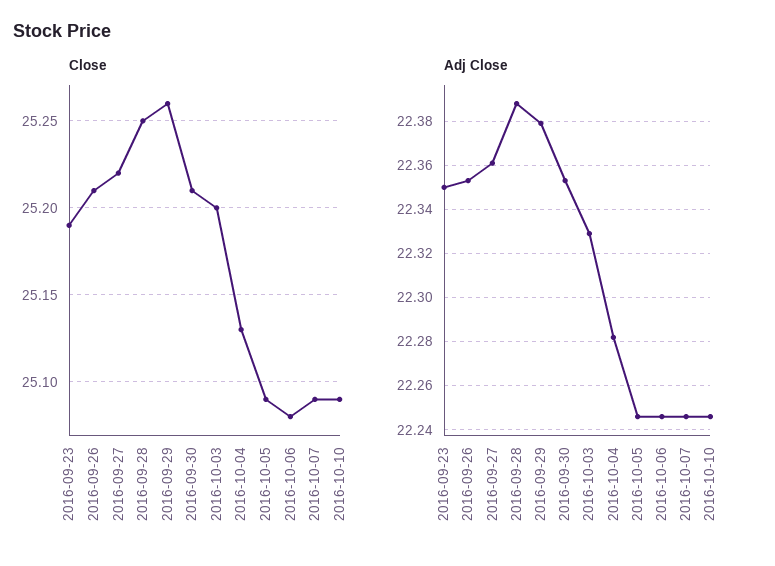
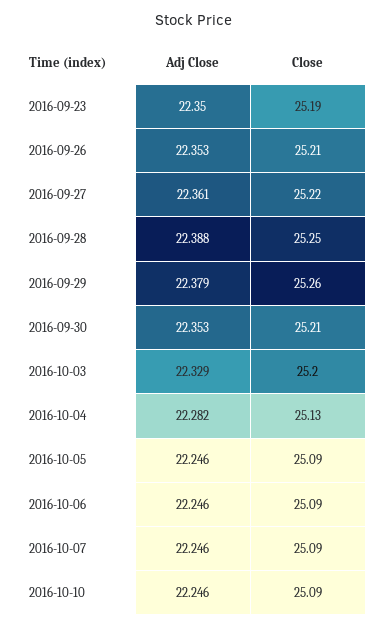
  {
    "Close": {
      "2016-09-23": 25.19,
      "2016-09-26": 25.21,
      "2016-09-27": 25.22,
      "2016-09-28": 25.25,
      "2016-09-29": 25.26,
      "2016-09-30": 25.21,
      "2016-10-03": 25.2,
      "2016-10-04": 25.13,
      "2016-10-05": 25.09,
-     "2016-10-06": 25.08,
+     "2016-10-06": 25.09,
      "2016-10-07": 25.09,
      "2016-10-10": 25.09
    },
    "Adj Close": {
      "2016-09-23": 22.35,
      "2016-09-26": 22.353,
      "2016-09-27": 22.361,
      "2016-09-28": 22.388,
      "2016-09-29": 22.379,
      "2016-09-30": 22.353,
      "2016-10-03": 22.329,
      "2016-10-04": 22.282,
      "2016-10-05": 22.246,
      "2016-10-06": 22.246,
      "2016-10-07": 22.246,
      "2016-10-10": 22.246
    }
  }

